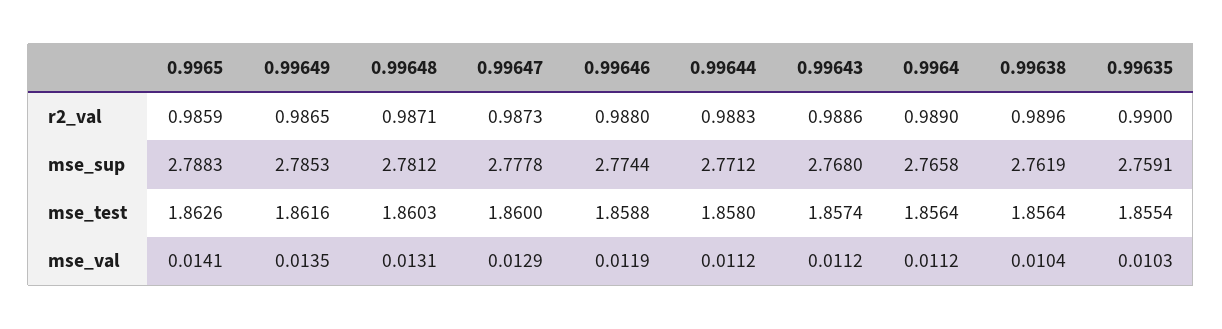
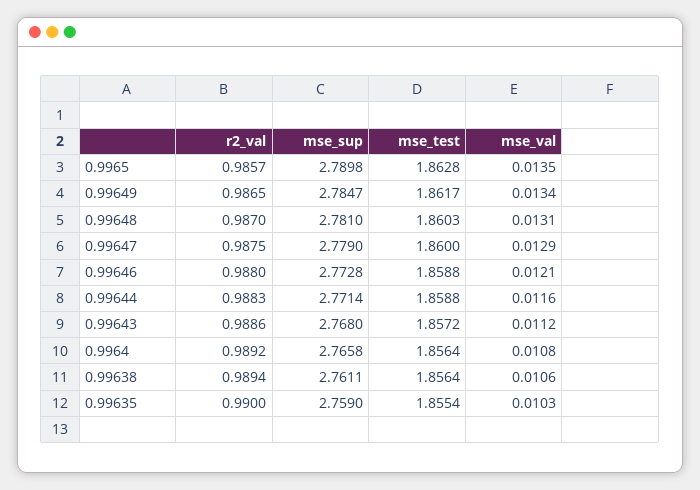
  {
    "0.9965": {
-     "r2_val": 0.9859,
+     "r2_val": 0.9857,
-     "mse_sup": 2.7883,
+     "mse_sup": 2.7898,
-     "mse_test": 1.8626,
+     "mse_test": 1.8628,
-     "mse_val": 0.0141
+     "mse_val": 0.0135
    },
    "0.99649": {
      "r2_val": 0.9865,
-     "mse_sup": 2.7853,
+     "mse_sup": 2.7847,
-     "mse_test": 1.8616,
+     "mse_test": 1.8617,
-     "mse_val": 0.0135
+     "mse_val": 0.0134
    },
    "0.99648": {
-     "r2_val": 0.9871,
+     "r2_val": 0.987,
-     "mse_sup": 2.7812,
+     "mse_sup": 2.781,
      "mse_test": 1.8603,
      "mse_val": 0.0131
    },
    "0.99647": {
-     "r2_val": 0.9873,
+     "r2_val": 0.9875,
-     "mse_sup": 2.7778,
+     "mse_sup": 2.779,
      "mse_test": 1.86,
      "mse_val": 0.0129
    },
    "0.99646": {
      "r2_val": 0.988,
-     "mse_sup": 2.7744,
+     "mse_sup": 2.7728,
      "mse_test": 1.8588,
-     "mse_val": 0.0119
+     "mse_val": 0.0121
    },
    "0.99644": {
      "r2_val": 0.9883,
-     "mse_sup": 2.7712,
+     "mse_sup": 2.7714,
-     "mse_test": 1.858,
+     "mse_test": 1.8588,
-     "mse_val": 0.0112
+     "mse_val": 0.0116
    },
    "0.99643": {
      "r2_val": 0.9886,
      "mse_sup": 2.768,
-     "mse_test": 1.8574,
+     "mse_test": 1.8572,
      "mse_val": 0.0112
    },
    "0.9964": {
-     "r2_val": 0.989,
+     "r2_val": 0.9892,
      "mse_sup": 2.7658,
      "mse_test": 1.8564,
-     "mse_val": 0.0112
+     "mse_val": 0.0108
    },
    "0.99638": {
-     "r2_val": 0.9896,
+     "r2_val": 0.9894,
-     "mse_sup": 2.7619,
+     "mse_sup": 2.7611,
      "mse_test": 1.8564,
-     "mse_val": 0.0104
+     "mse_val": 0.0106
    },
    "0.99635": {
      "r2_val": 0.99,
-     "mse_sup": 2.7591,
+     "mse_sup": 2.759,
      "mse_test": 1.8554,
      "mse_val": 0.0103
    }
  }

